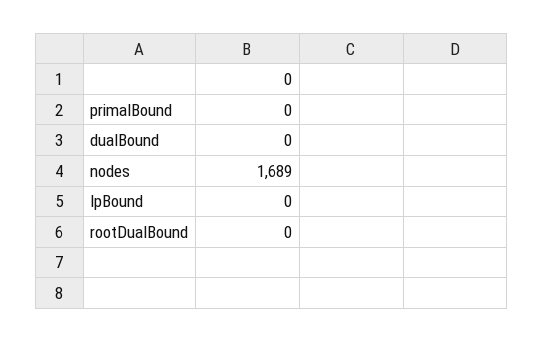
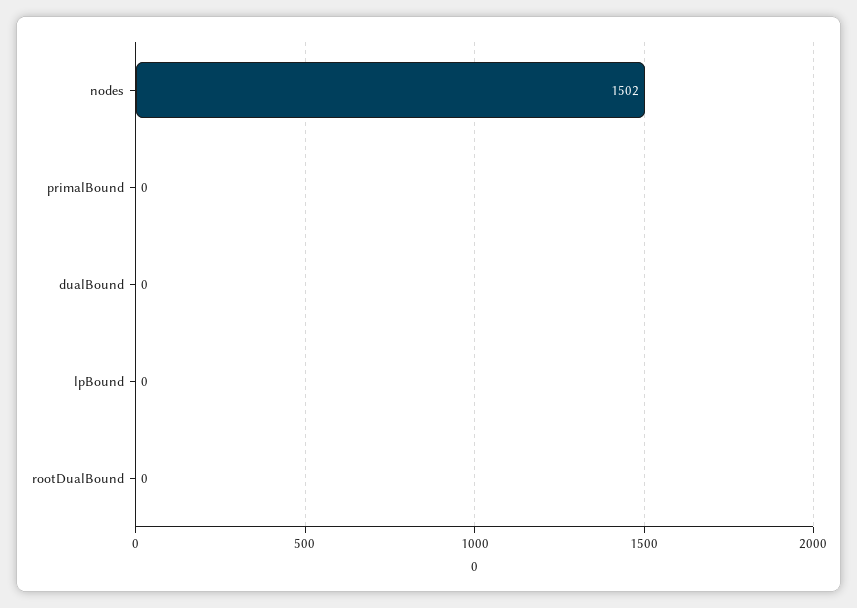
  {
    "primalBound": 0,
    "dualBound": 0,
-   "nodes": 1689,
+   "nodes": 1502,
    "lpBound": 0,
    "rootDualBound": 0
  }

